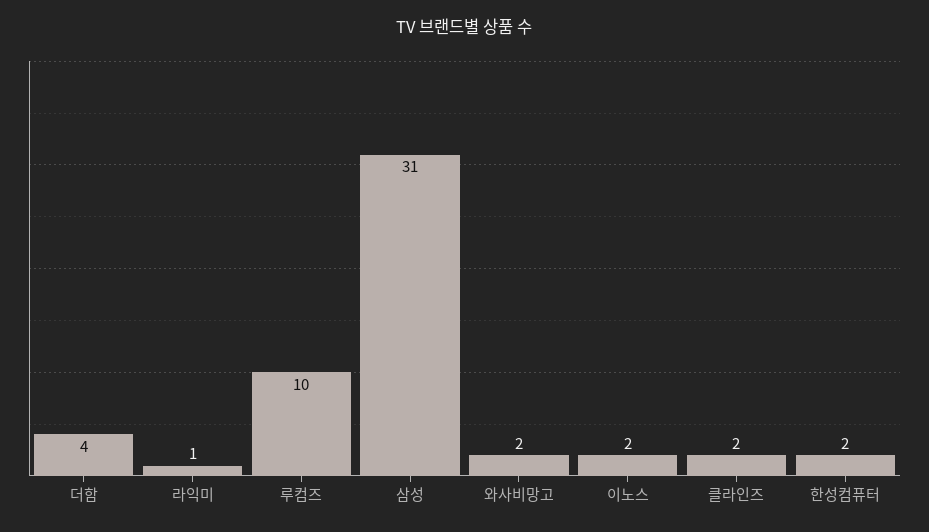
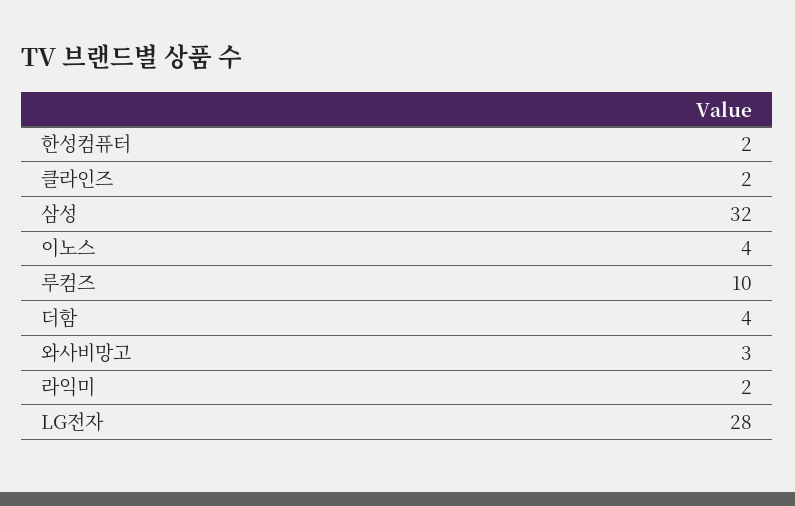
  {
    "더함": 4,
-   "라익미": 1,
+   "라익미": 2,
    "루컴즈": 10,
-   "삼성": 31,
+   "삼성": 32,
-   "와사비망고": 2,
+   "와사비망고": 3,
-   "이노스": 2,
+   "이노스": 4,
    "클라인즈": 2,
-   "한성컴퓨터": 2
+   "한성컴퓨터": 2,
+   "LG전자": 28
  }

